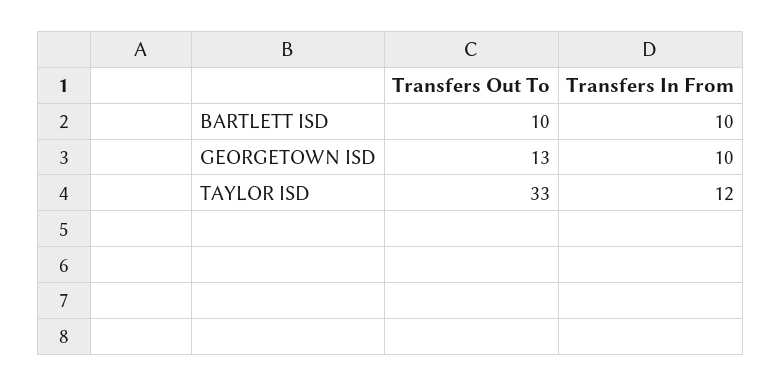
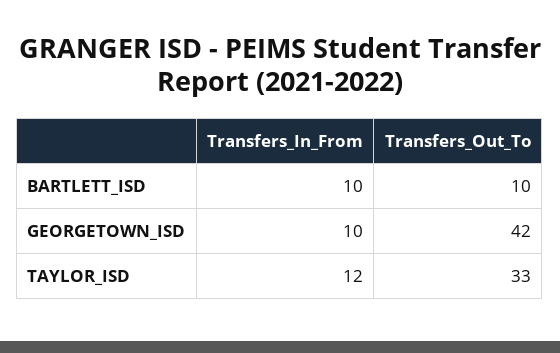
  {
    "Transfers Out To": {
      "BARTLETT ISD": 10,
-     "GEORGETOWN ISD": 13,
+     "GEORGETOWN ISD": 42,
      "TAYLOR ISD": 33
    },
    "Transfers In From": {
      "BARTLETT ISD": 10,
      "GEORGETOWN ISD": 10,
      "TAYLOR ISD": 12
    }
  }

